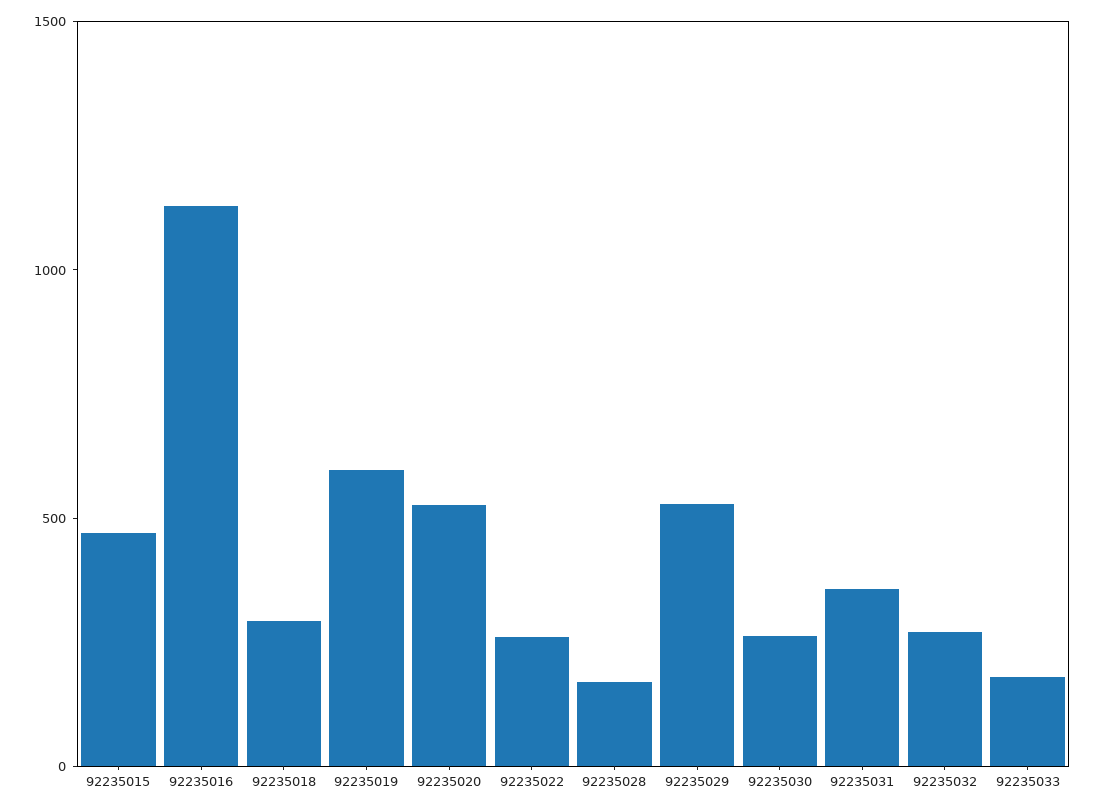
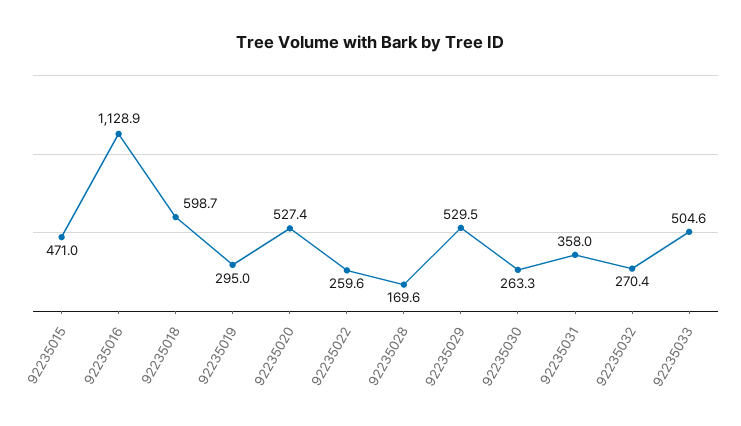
  {
    "92235015": 471,
    "92235016": 1128.9,
-   "92235018": 300,
+   "92235018": 598.7,
-   "92235019": 600,
+   "92235019": 295,
    "92235020": 527.4,
    "92235022": 259.6,
    "92235028": 169.6,
    "92235029": 529.5,
    "92235030": 263.3,
    "92235031": 358,
    "92235032": 270.4,
-   "92235033": 200
+   "92235033": 504.6
  }

